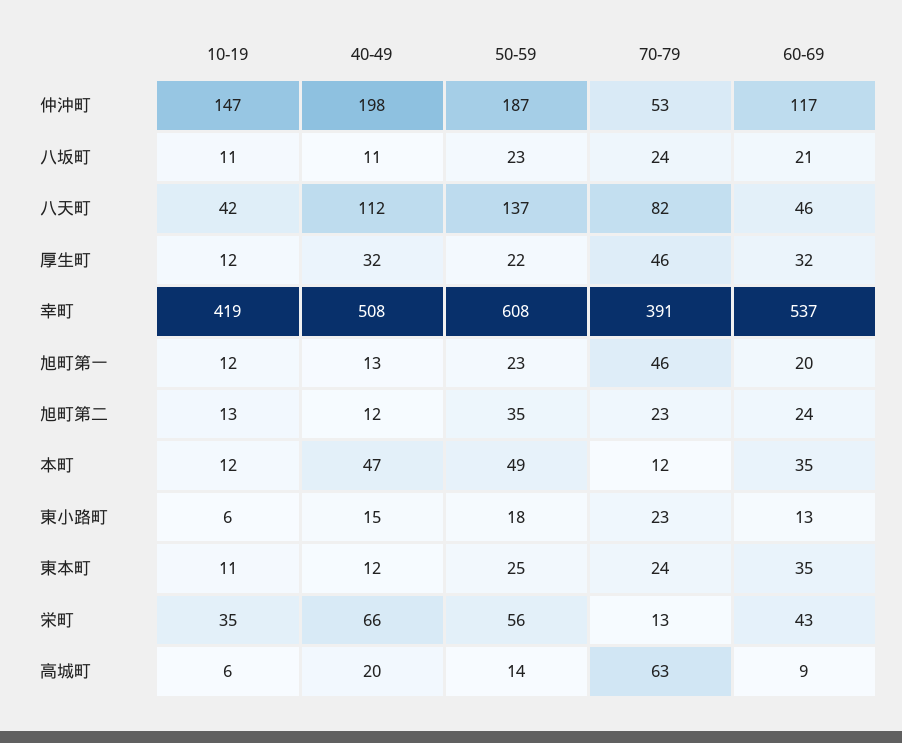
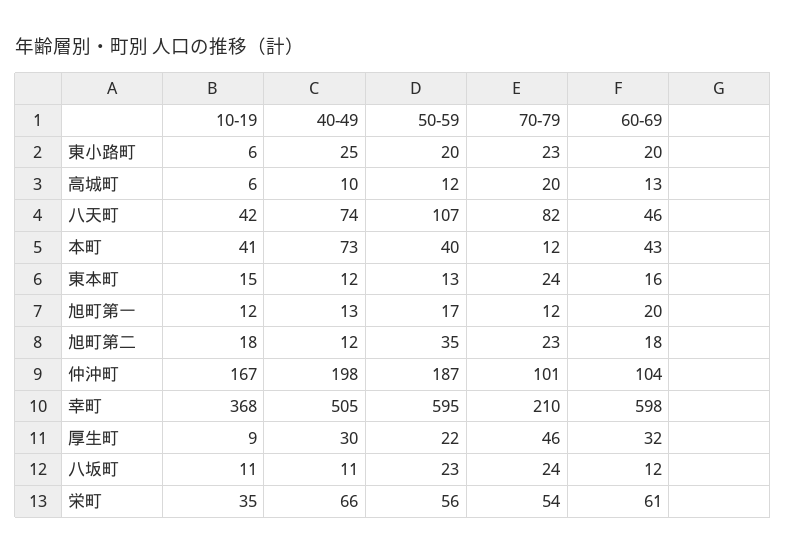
  {
    "10-19": {
-     "仲沖町": 147,
+     "仲沖町": 167,
      "八坂町": 11,
      "八天町": 42,
-     "厚生町": 12,
+     "厚生町": 9,
-     "幸町": 419,
+     "幸町": 368,
      "旭町第一": 12,
-     "旭町第二": 13,
+     "旭町第二": 18,
-     "本町": 12,
+     "本町": 41,
      "東小路町": 6,
-     "東本町": 11,
+     "東本町": 15,
      "栄町": 35,
      "高城町": 6
    },
    "40-49": {
      "仲沖町": 198,
      "八坂町": 11,
-     "八天町": 112,
+     "八天町": 74,
-     "厚生町": 32,
+     "厚生町": 30,
-     "幸町": 508,
+     "幸町": 505,
      "旭町第一": 13,
      "旭町第二": 12,
-     "本町": 47,
+     "本町": 73,
-     "東小路町": 15,
+     "東小路町": 25,
      "東本町": 12,
      "栄町": 66,
-     "高城町": 20
+     "高城町": 10
    },
    "50-59": {
      "仲沖町": 187,
      "八坂町": 23,
-     "八天町": 137,
+     "八天町": 107,
      "厚生町": 22,
-     "幸町": 608,
+     "幸町": 595,
-     "旭町第一": 23,
+     "旭町第一": 17,
      "旭町第二": 35,
-     "本町": 49,
+     "本町": 40,
-     "東小路町": 18,
+     "東小路町": 20,
-     "東本町": 25,
+     "東本町": 13,
      "栄町": 56,
-     "高城町": 14
+     "高城町": 12
    },
    "70-79": {
-     "仲沖町": 53,
+     "仲沖町": 101,
      "八坂町": 24,
      "八天町": 82,
      "厚生町": 46,
-     "幸町": 391,
+     "幸町": 210,
-     "旭町第一": 46,
+     "旭町第一": 12,
      "旭町第二": 23,
      "本町": 12,
      "東小路町": 23,
      "東本町": 24,
-     "栄町": 13,
+     "栄町": 54,
-     "高城町": 63
+     "高城町": 20
    },
    "60-69": {
-     "仲沖町": 117,
+     "仲沖町": 104,
-     "八坂町": 21,
+     "八坂町": 12,
      "八天町": 46,
      "厚生町": 32,
-     "幸町": 537,
+     "幸町": 598,
      "旭町第一": 20,
-     "旭町第二": 24,
+     "旭町第二": 18,
-     "本町": 35,
+     "本町": 43,
-     "東小路町": 13,
+     "東小路町": 20,
-     "東本町": 35,
+     "東本町": 16,
-     "栄町": 43,
+     "栄町": 61,
-     "高城町": 9
+     "高城町": 13
    }
  }

